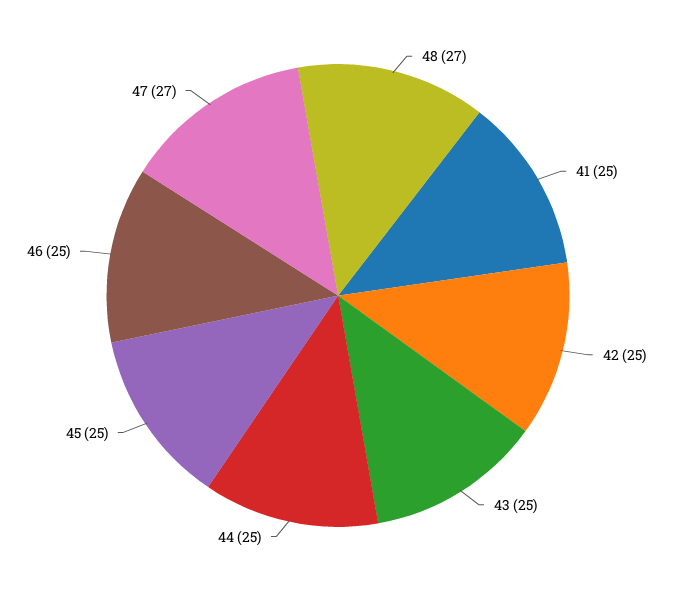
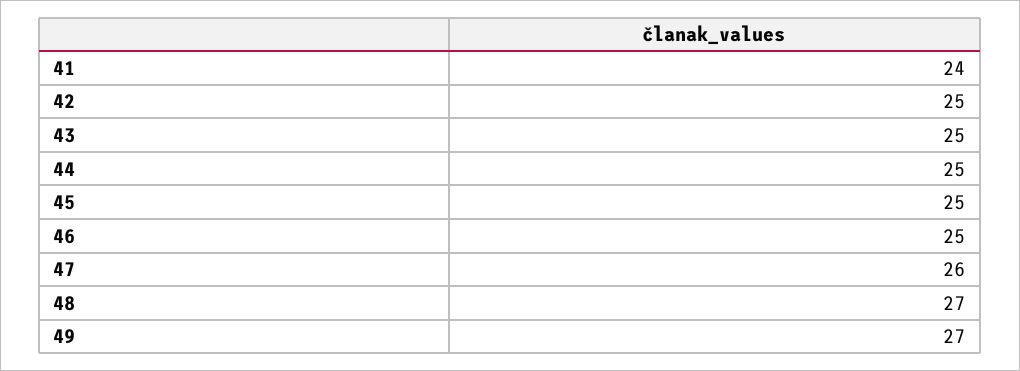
  {
    "48": 27,
-   "41": 25,
+   "41": 24,
    "42": 25,
    "43": 25,
    "44": 25,
    "45": 25,
    "46": 25,
-   "47": 27
+   "47": 26,
+   "49": 27
  }

